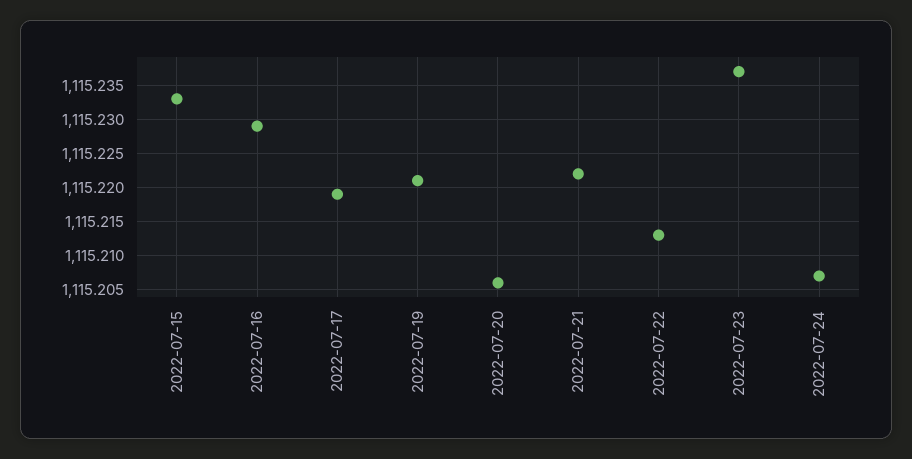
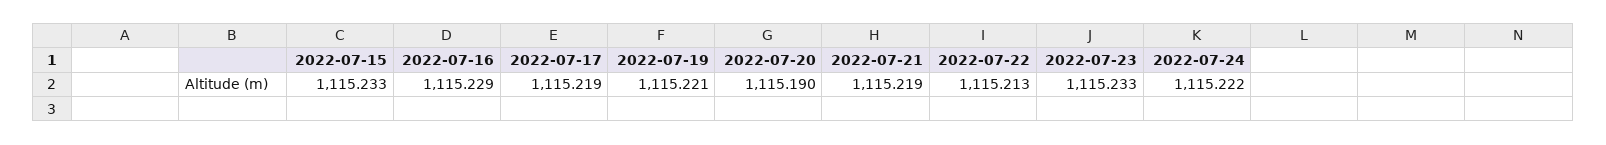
  {
    "2022-07-15": 1115.233,
    "2022-07-16": 1115.229,
    "2022-07-17": 1115.219,
    "2022-07-19": 1115.221,
-   "2022-07-20": 1115.206,
+   "2022-07-20": 1115.19,
-   "2022-07-21": 1115.222,
+   "2022-07-21": 1115.219,
    "2022-07-22": 1115.213,
-   "2022-07-23": 1115.237,
+   "2022-07-23": 1115.233,
-   "2022-07-24": 1115.207
+   "2022-07-24": 1115.222
  }

